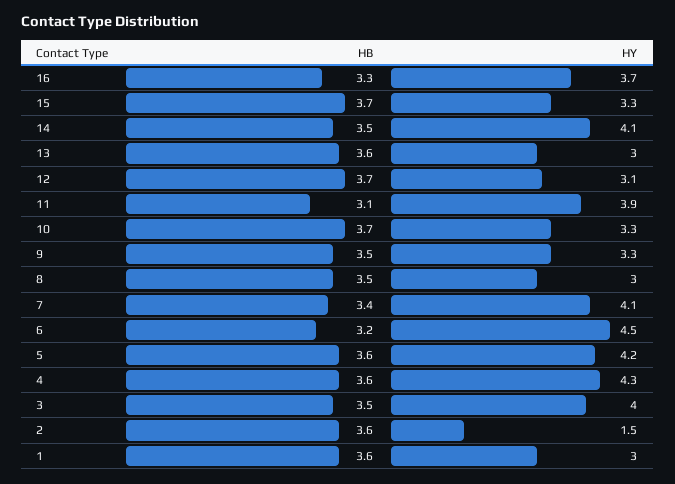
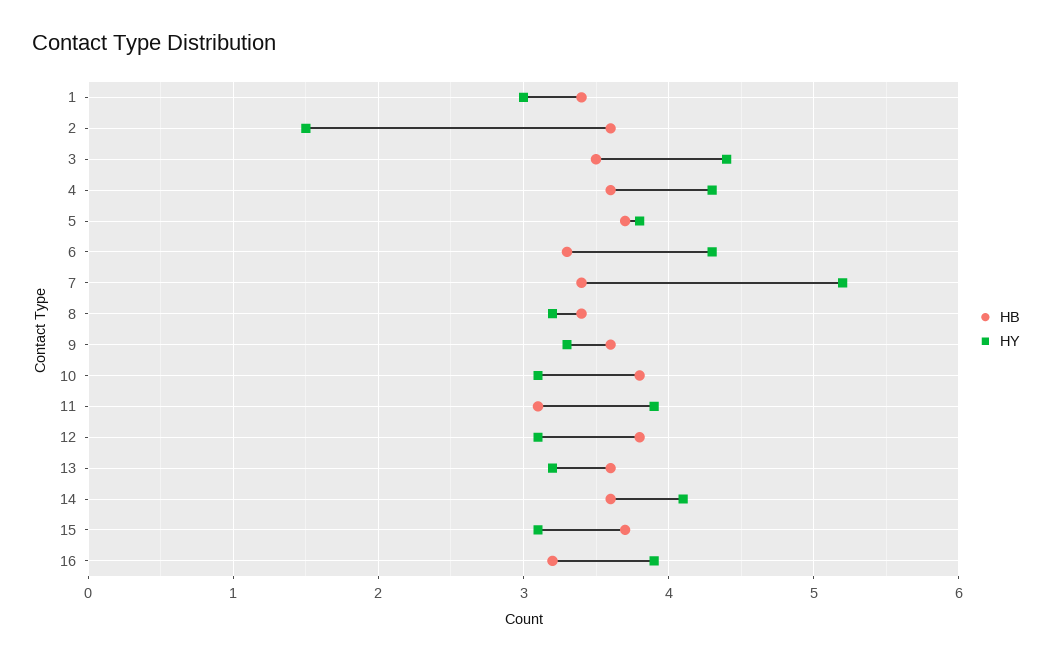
  {
    "HB": {
-     "16": 3.3,
+     "16": 3.2,
      "15": 3.7,
-     "14": 3.5,
+     "14": 3.6,
      "13": 3.6,
-     "12": 3.7,
+     "12": 3.8,
      "11": 3.1,
-     "10": 3.7,
+     "10": 3.8,
-     "9": 3.5,
+     "9": 3.6,
-     "8": 3.5,
+     "8": 3.4,
      "7": 3.4,
-     "6": 3.2,
+     "6": 3.3,
-     "5": 3.6,
+     "5": 3.7,
      "4": 3.6,
      "3": 3.5,
      "2": 3.6,
-     "1": 3.6
+     "1": 3.4
    },
    "HY": {
-     "16": 3.7,
+     "16": 3.9,
-     "15": 3.3,
+     "15": 3.1,
      "14": 4.1,
-     "13": 3,
+     "13": 3.2,
      "12": 3.1,
      "11": 3.9,
-     "10": 3.3,
+     "10": 3.1,
      "9": 3.3,
-     "8": 3,
+     "8": 3.2,
-     "7": 4.1,
+     "7": 5.2,
-     "6": 4.5,
+     "6": 4.3,
-     "5": 4.2,
+     "5": 3.8,
      "4": 4.3,
-     "3": 4,
+     "3": 4.4,
      "2": 1.5,
      "1": 3
    }
  }

